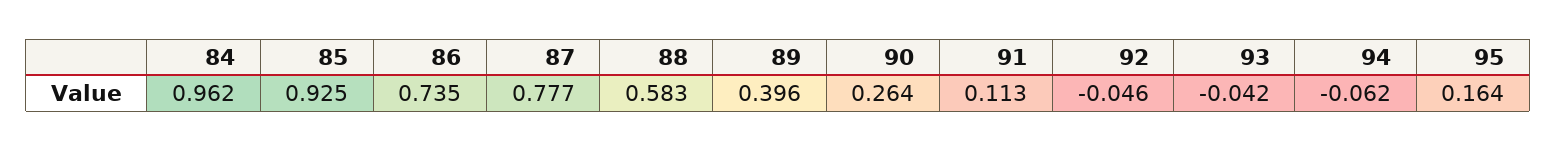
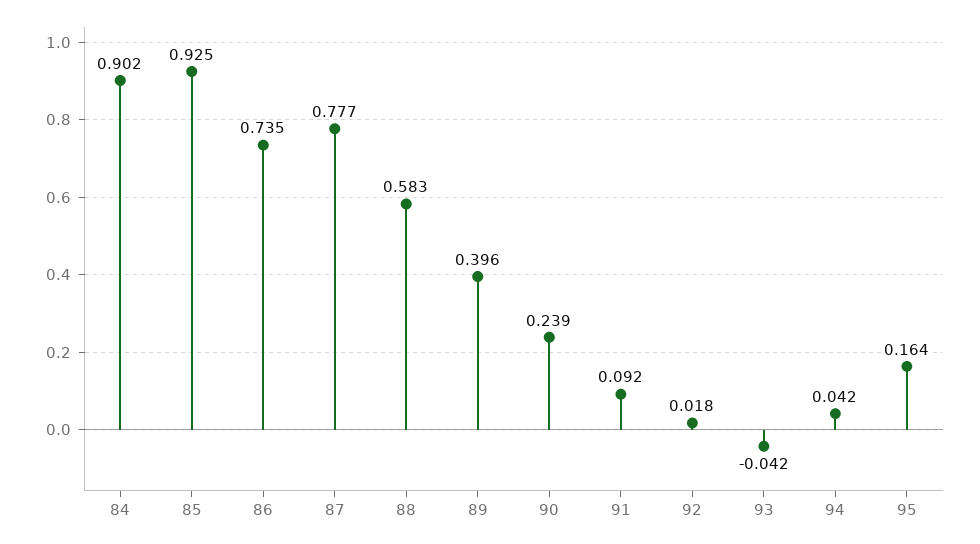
  {
-   "84": 0.962,
+   "84": 0.902,
    "85": 0.925,
    "86": 0.735,
    "87": 0.777,
    "88": 0.583,
    "89": 0.396,
-   "90": 0.264,
+   "90": 0.239,
-   "91": 0.113,
+   "91": 0.092,
-   "92": -0.046,
+   "92": 0.018,
    "93": -0.042,
-   "94": -0.062,
+   "94": 0.042,
    "95": 0.164
  }

